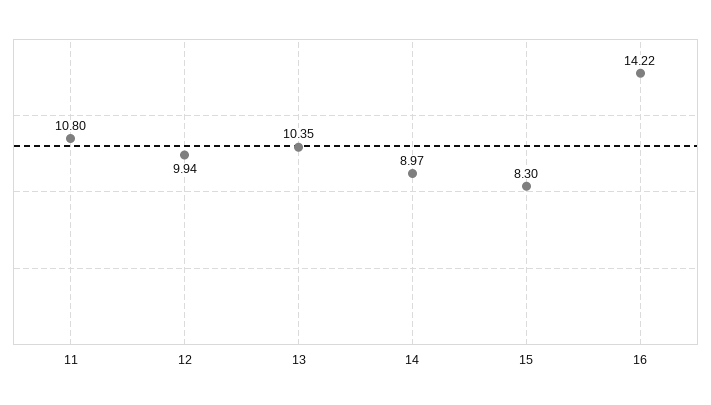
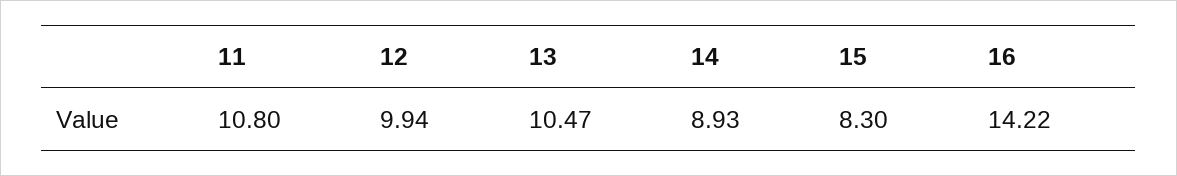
  {
    "11": 10.8,
    "12": 9.94,
-   "13": 10.35,
+   "13": 10.47,
-   "14": 8.97,
+   "14": 8.93,
    "15": 8.3,
    "16": 14.22
  }

